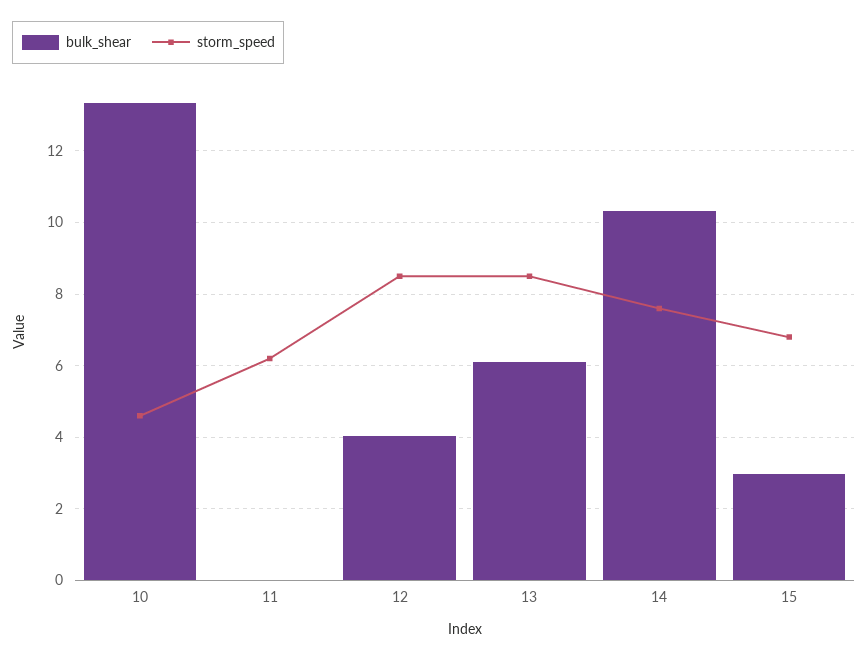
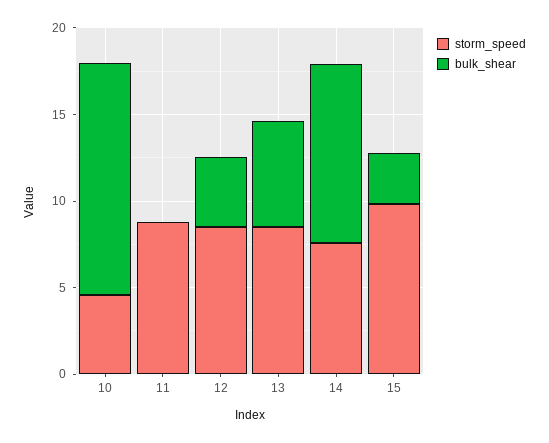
  {
    "bulk_shear": {
      "10": 13.4,
      "11": 0,
      "12": 4,
      "13": 6.2,
      "14": 10.4,
      "15": 3
    },
    "storm_speed": {
      "10": 4.6,
-     "11": 6.2,
+     "11": 9,
      "12": 8.6,
      "13": 8.6,
      "14": 7.6,
-     "15": 6.8
+     "15": 10
    }
  }

